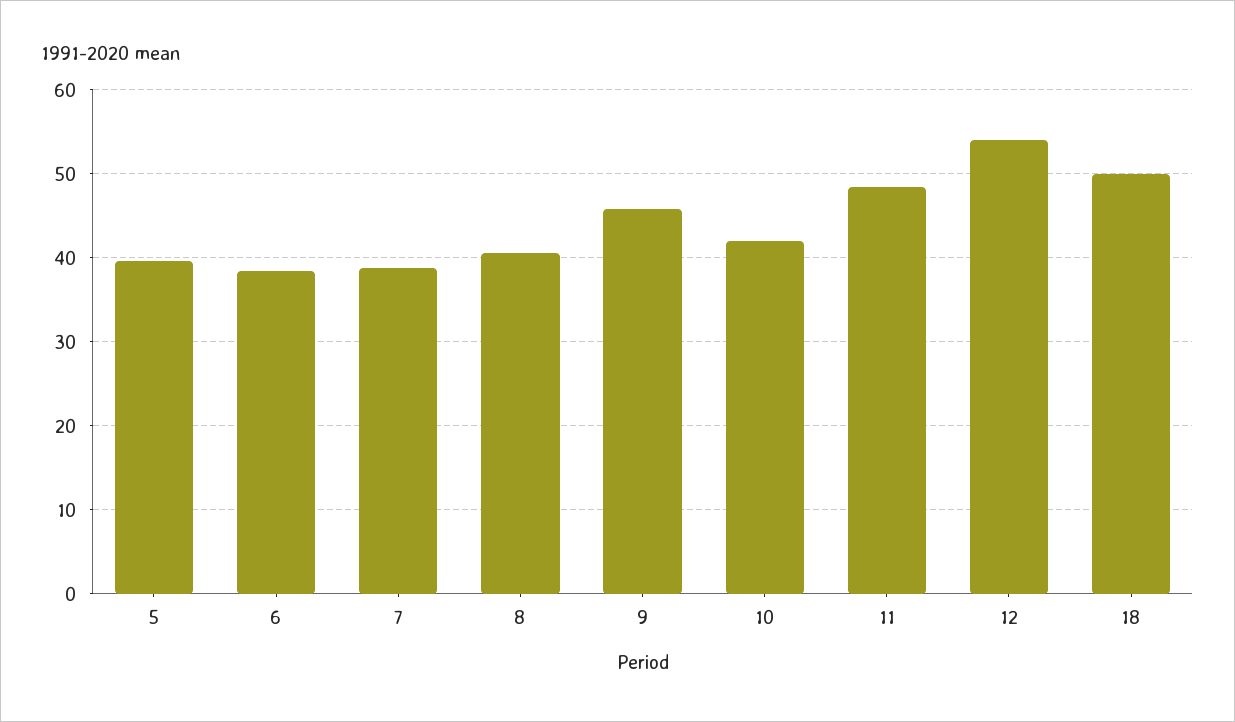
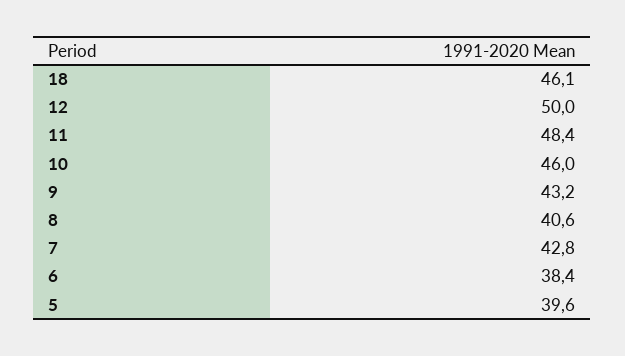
  {
    "5": 39.6,
    "6": 38.4,
-   "7": 39,
+   "7": 42.8,
    "8": 40.6,
-   "9": 46,
+   "9": 43.2,
-   "10": 42,
+   "10": 46,
    "11": 48.4,
-   "12": 54,
+   "12": 50,
-   "18": 50
+   "18": 46.1
  }

